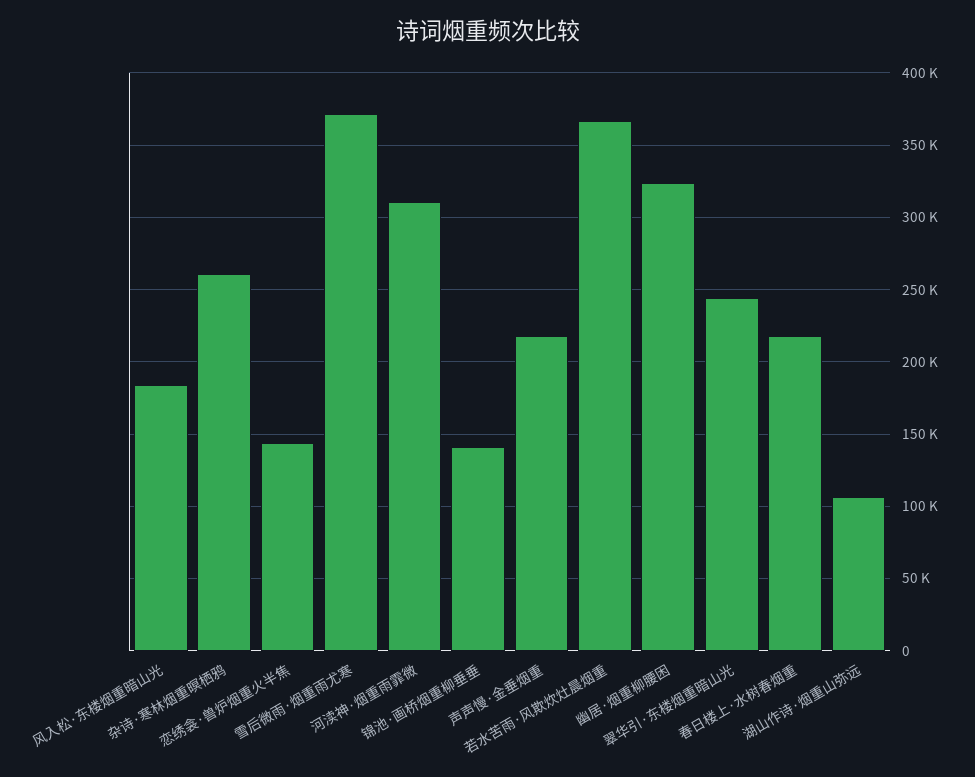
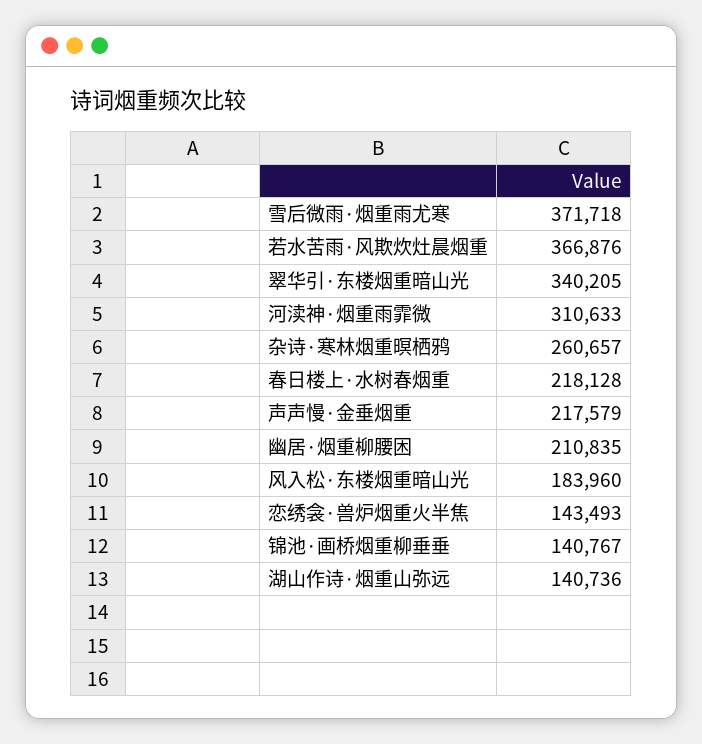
  {
    "风入松·东楼烟重暗山光": 183960,
    "杂诗·寒林烟重暝栖鸦": 260657,
    "恋绣衾·兽炉烟重火半焦": 143493,
    "雪后微雨·烟重雨尤寒": 371718,
    "河渎神·烟重雨霏微": 310633,
    "锦池·画桥烟重柳垂垂": 140767,
    "声声慢·金垂烟重": 217579,
    "若水苦雨·风欺炊灶晨烟重": 366876,
-   "幽居·烟重柳腰困": 325000,
+   "幽居·烟重柳腰困": 210835,
-   "翠华引·东楼烟重暗山光": 245000,
+   "翠华引·东楼烟重暗山光": 340205,
    "春日楼上·水树春烟重": 218128,
-   "湖山作诗·烟重山弥远": 105000
+   "湖山作诗·烟重山弥远": 140736
  }

